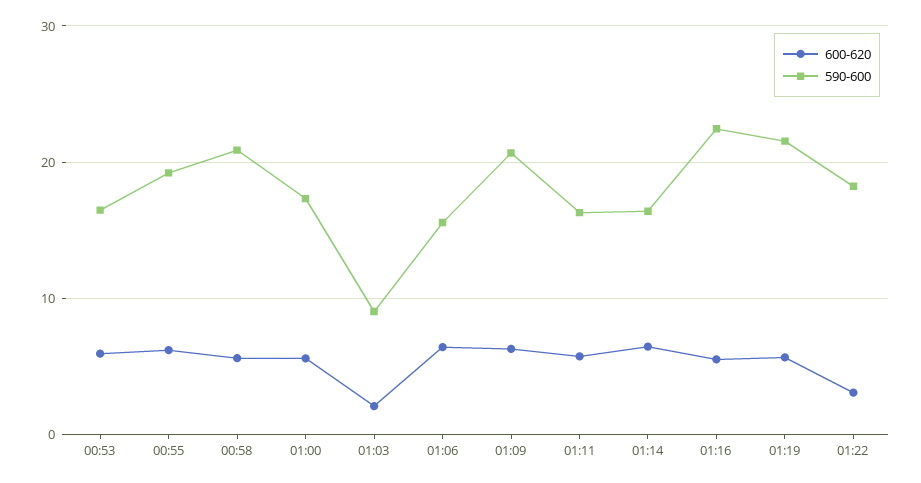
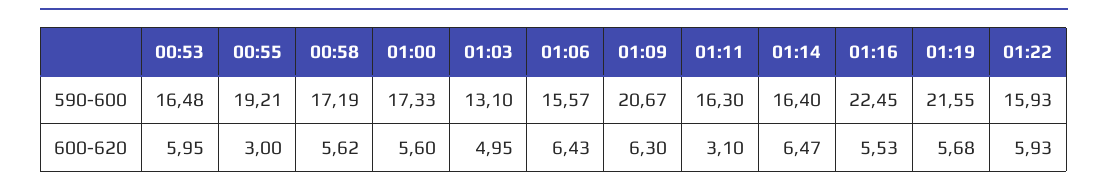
  {
    "600-620": {
      "00:53": 5.95,
-     "00:55": 6,
+     "00:55": 3,
      "00:58": 5.62,
      "01:00": 5.6,
-     "01:03": 2,
+     "01:03": 4.95,
      "01:06": 6.43,
      "01:09": 6.3,
-     "01:11": 6,
+     "01:11": 3.1,
      "01:14": 6.47,
      "01:16": 5.53,
      "01:19": 5.68,
-     "01:22": 3
+     "01:22": 5.93
    },
    "590-600": {
      "00:53": 16.48,
      "00:55": 19.21,
-     "00:58": 21,
+     "00:58": 17.19,
      "01:00": 17.33,
-     "01:03": 9,
+     "01:03": 13.1,
      "01:06": 15.57,
      "01:09": 20.67,
      "01:11": 16.3,
      "01:14": 16.4,
      "01:16": 22.45,
      "01:19": 21.55,
-     "01:22": 18
+     "01:22": 15.93
    }
  }

